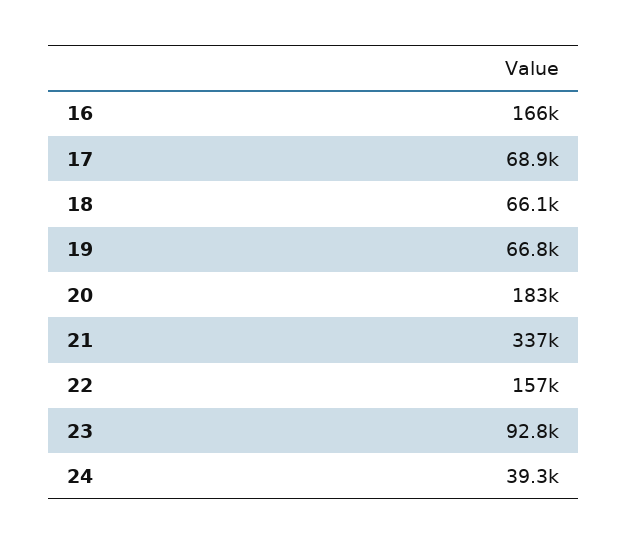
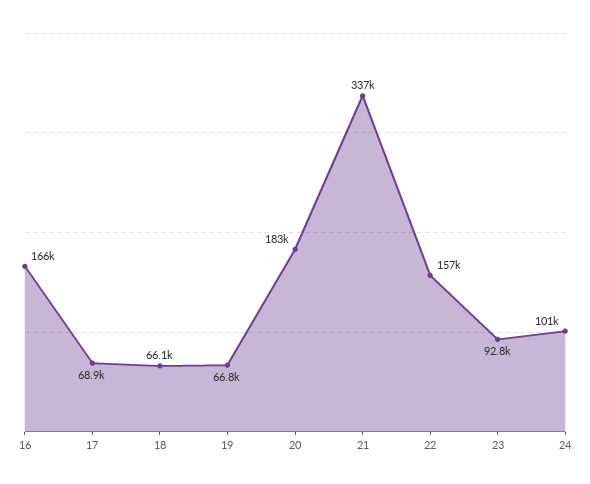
  {
    "16": 166000,
    "17": 68900,
    "18": 66100,
    "19": 66800,
    "20": 183000,
    "21": 337000,
    "22": 157000,
    "23": 92800,
-   "24": 39300
+   "24": 101000
  }

